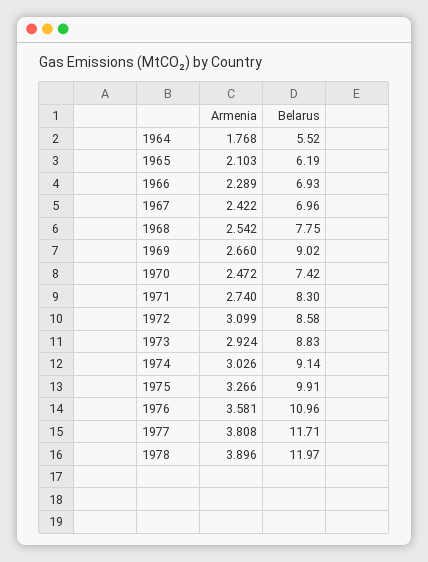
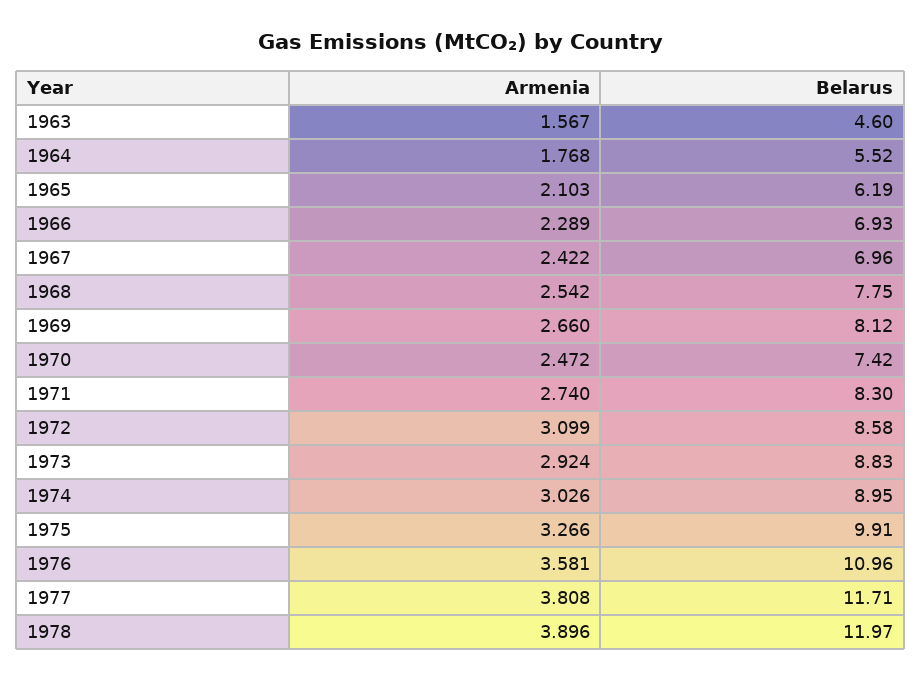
  {
    "Armenia": {
      "1964": 1.768,
      "1965": 2.103,
      "1966": 2.289,
      "1967": 2.422,
      "1968": 2.542,
      "1969": 2.66,
      "1970": 2.472,
      "1971": 2.74,
      "1972": 3.099,
      "1973": 2.924,
      "1974": 3.026,
      "1975": 3.266,
      "1976": 3.581,
      "1977": 3.808,
-     "1978": 3.896
+     "1978": 3.896,
+     "1963": 1.567
    },
    "Belarus": {
      "1964": 5.52,
      "1965": 6.19,
      "1966": 6.93,
      "1967": 6.96,
      "1968": 7.75,
-     "1969": 9.02,
+     "1969": 8.12,
      "1970": 7.42,
      "1971": 8.3,
      "1972": 8.58,
      "1973": 8.83,
-     "1974": 9.14,
+     "1974": 8.95,
      "1975": 9.91,
      "1976": 10.96,
      "1977": 11.71,
-     "1978": 11.97
+     "1978": 11.97,
+     "1963": 4.6
    }
  }

